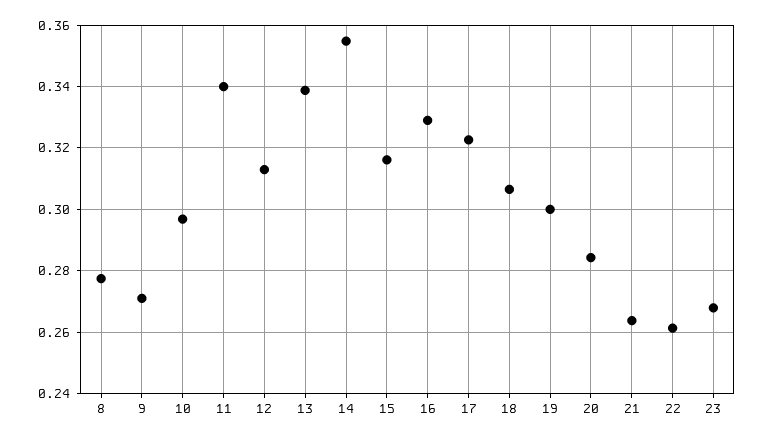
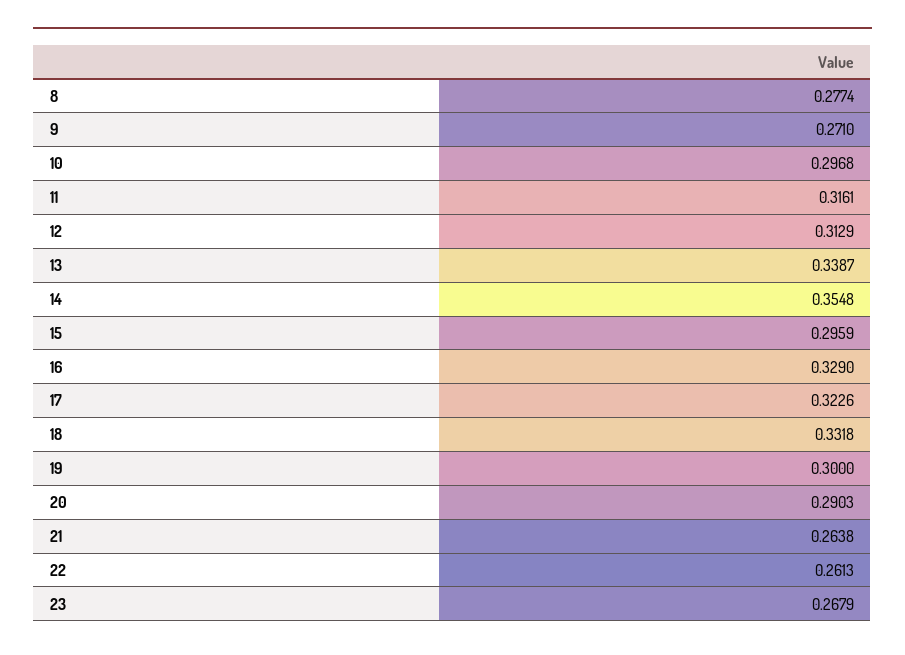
  {
    "8": 0.2774,
    "9": 0.271,
    "10": 0.2968,
-   "11": 0.34,
+   "11": 0.3161,
    "12": 0.3129,
    "13": 0.3387,
    "14": 0.3548,
-   "15": 0.316,
+   "15": 0.2959,
    "16": 0.329,
    "17": 0.3226,
-   "18": 0.306,
+   "18": 0.3318,
    "19": 0.3,
-   "20": 0.284,
+   "20": 0.2903,
    "21": 0.2638,
    "22": 0.2613,
    "23": 0.2679
  }

